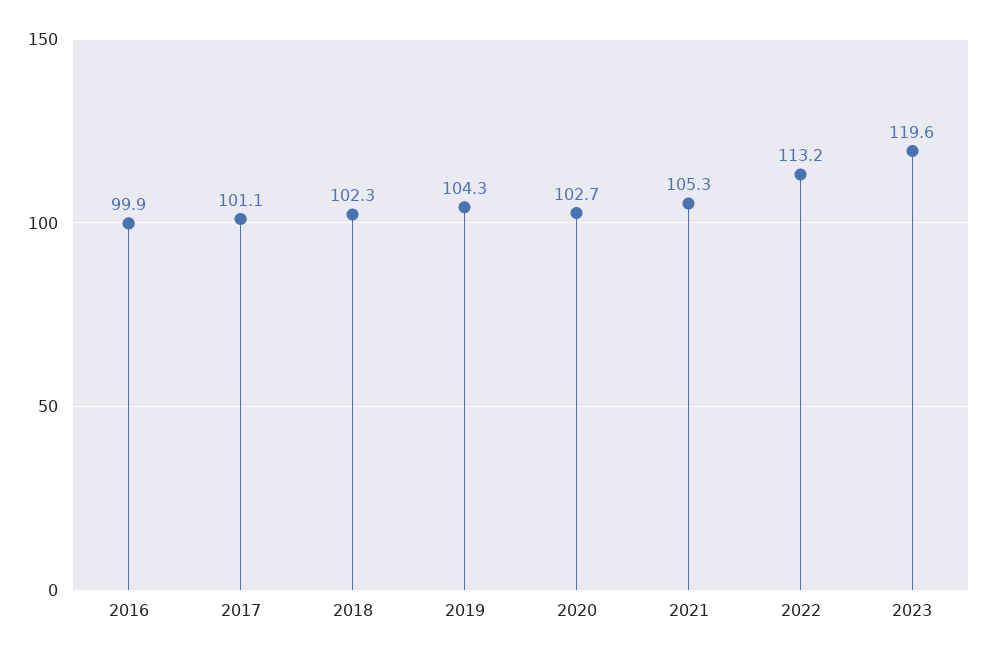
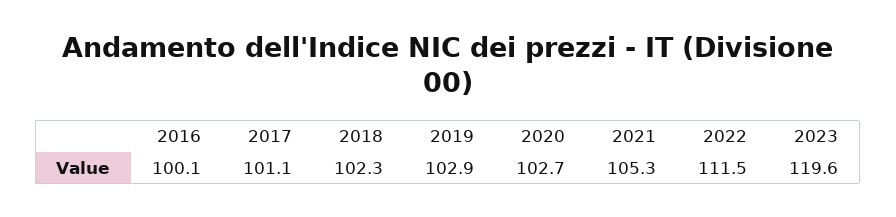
  {
-   "2016": 99.9,
+   "2016": 100.1,
    "2017": 101.1,
    "2018": 102.3,
-   "2019": 104.3,
+   "2019": 102.9,
    "2020": 102.7,
    "2021": 105.3,
-   "2022": 113.2,
+   "2022": 111.5,
    "2023": 119.6
  }

